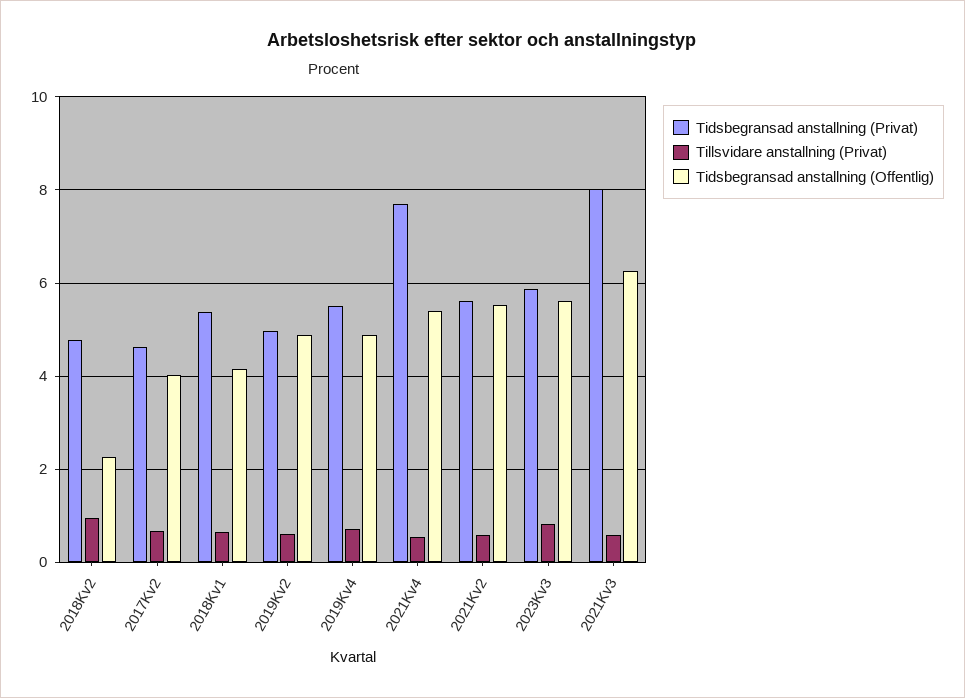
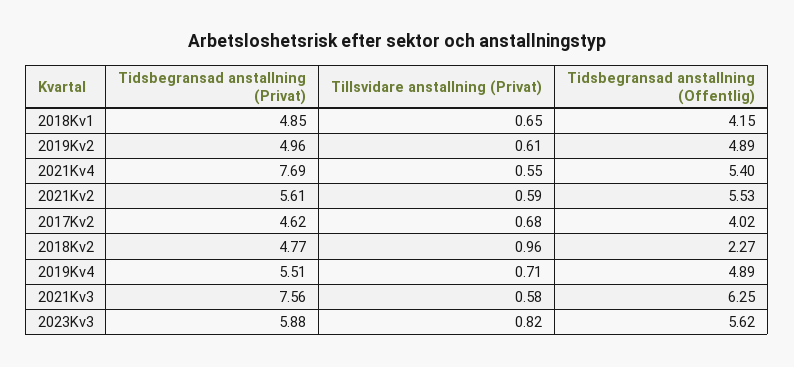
  {
    "Tidsbegransad anstallning (Privat)": {
      "2018Kv2": 4.77,
      "2017Kv2": 4.62,
-     "2018Kv1": 5.4,
+     "2018Kv1": 4.85,
      "2019Kv2": 4.96,
      "2019Kv4": 5.51,
      "2021Kv4": 7.69,
      "2021Kv2": 5.61,
      "2023Kv3": 5.88,
-     "2021Kv3": 8
+     "2021Kv3": 7.56
    },
    "Tillsvidare anstallning (Privat)": {
      "2018Kv2": 0.96,
      "2017Kv2": 0.68,
      "2018Kv1": 0.65,
      "2019Kv2": 0.61,
      "2019Kv4": 0.71,
      "2021Kv4": 0.55,
      "2021Kv2": 0.59,
      "2023Kv3": 0.82,
      "2021Kv3": 0.58
    },
    "Tidsbegransad anstallning (Offentlig)": {
      "2018Kv2": 2.27,
      "2017Kv2": 4.02,
      "2018Kv1": 4.15,
      "2019Kv2": 4.89,
      "2019Kv4": 4.89,
      "2021Kv4": 5.4,
      "2021Kv2": 5.53,
      "2023Kv3": 5.62,
      "2021Kv3": 6.25
    }
  }

